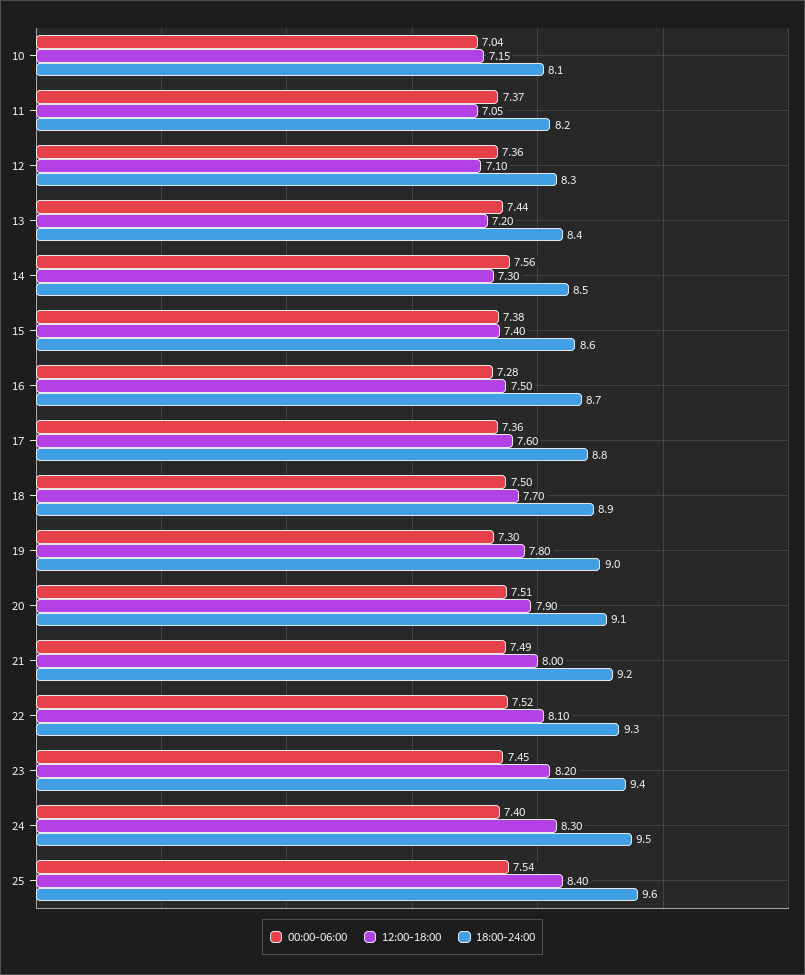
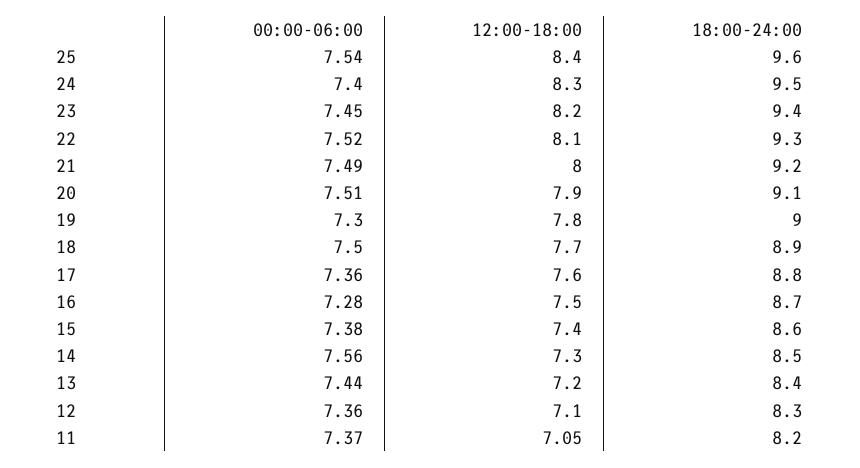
  {
    "00:00-06:00": {
-     "10": 7.04,
      "11": 7.37,
      "12": 7.36,
      "13": 7.44,
      "14": 7.56,
      "15": 7.38,
      "16": 7.28,
      "17": 7.36,
      "18": 7.5,
      "19": 7.3,
      "20": 7.51,
      "21": 7.49,
      "22": 7.52,
      "23": 7.45,
      "24": 7.4,
      "25": 7.54
    },
    "12:00-18:00": {
-     "10": 7.15,
      "11": 7.05,
      "12": 7.1,
      "13": 7.2,
      "14": 7.3,
      "15": 7.4,
      "16": 7.5,
      "17": 7.6,
      "18": 7.7,
      "19": 7.8,
      "20": 7.9,
      "21": 8,
      "22": 8.1,
      "23": 8.2,
      "24": 8.3,
      "25": 8.4
    },
    "18:00-24:00": {
-     "10": 8.1,
      "11": 8.2,
      "12": 8.3,
      "13": 8.4,
      "14": 8.5,
      "15": 8.6,
      "16": 8.7,
      "17": 8.8,
      "18": 8.9,
      "19": 9,
      "20": 9.1,
      "21": 9.2,
      "22": 9.3,
      "23": 9.4,
      "24": 9.5,
      "25": 9.6
    }
  }

